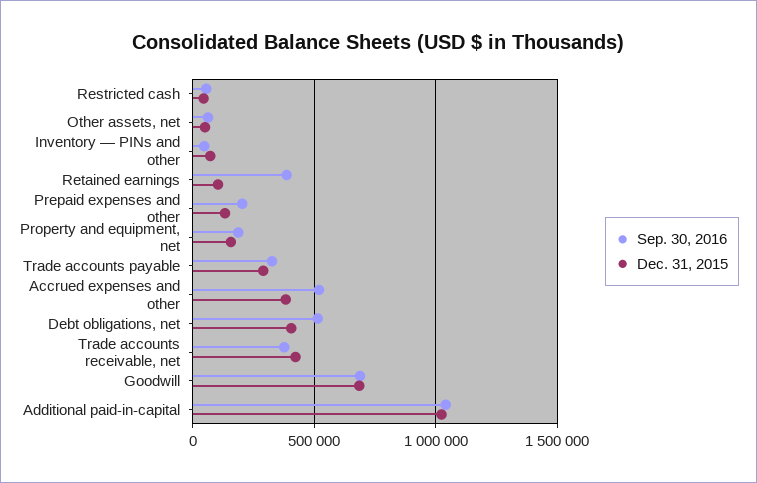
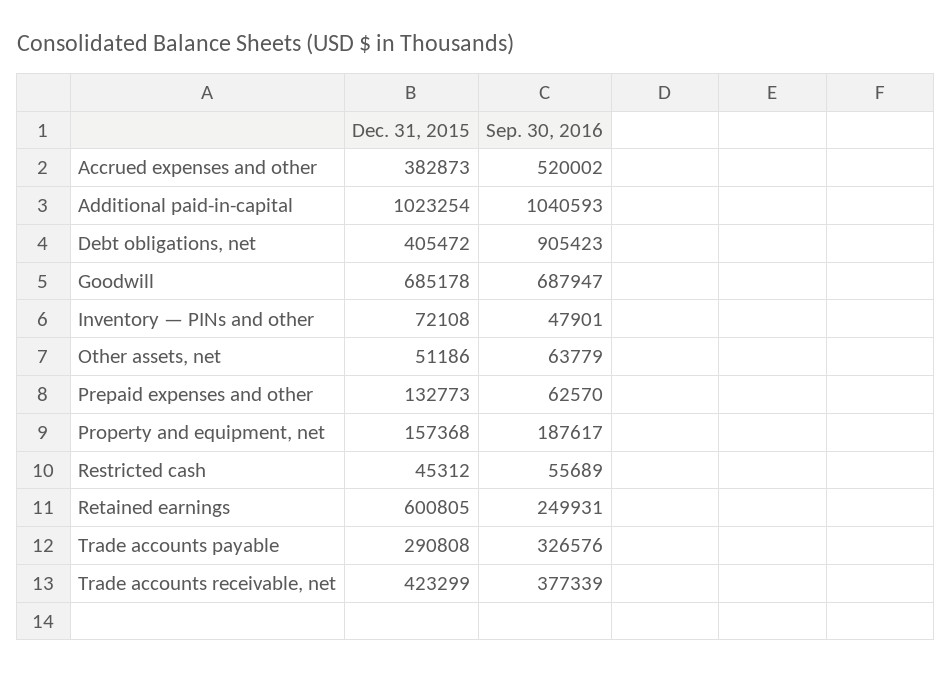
  {
    "Sep. 30, 2016": {
      "Restricted cash": 55689,
      "Other assets, net": 63779,
      "Inventory — PINs and other": 47901,
-     "Retained earnings": 400000,
+     "Retained earnings": 249931,
-     "Prepaid expenses and other": 200000,
+     "Prepaid expenses and other": 62570,
      "Property and equipment, net": 187617,
      "Trade accounts payable": 326576,
      "Accrued expenses and other": 520002,
-     "Debt obligations, net": 500000,
+     "Debt obligations, net": 905423,
      "Trade accounts receivable, net": 377339,
      "Goodwill": 687947,
      "Additional paid-in-capital": 1040593
    },
    "Dec. 31, 2015": {
      "Restricted cash": 45312,
      "Other assets, net": 51186,
      "Inventory — PINs and other": 72108,
-     "Retained earnings": 100000,
+     "Retained earnings": 600805,
      "Prepaid expenses and other": 132773,
      "Property and equipment, net": 157368,
      "Trade accounts payable": 290808,
      "Accrued expenses and other": 382873,
      "Debt obligations, net": 405472,
      "Trade accounts receivable, net": 423299,
      "Goodwill": 685178,
      "Additional paid-in-capital": 1023254
    }
  }

